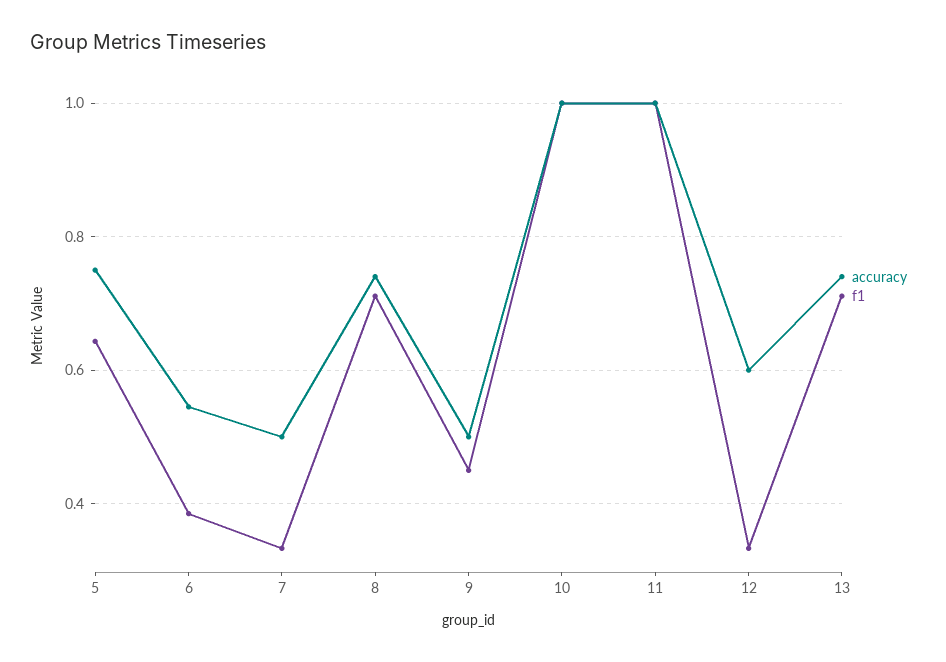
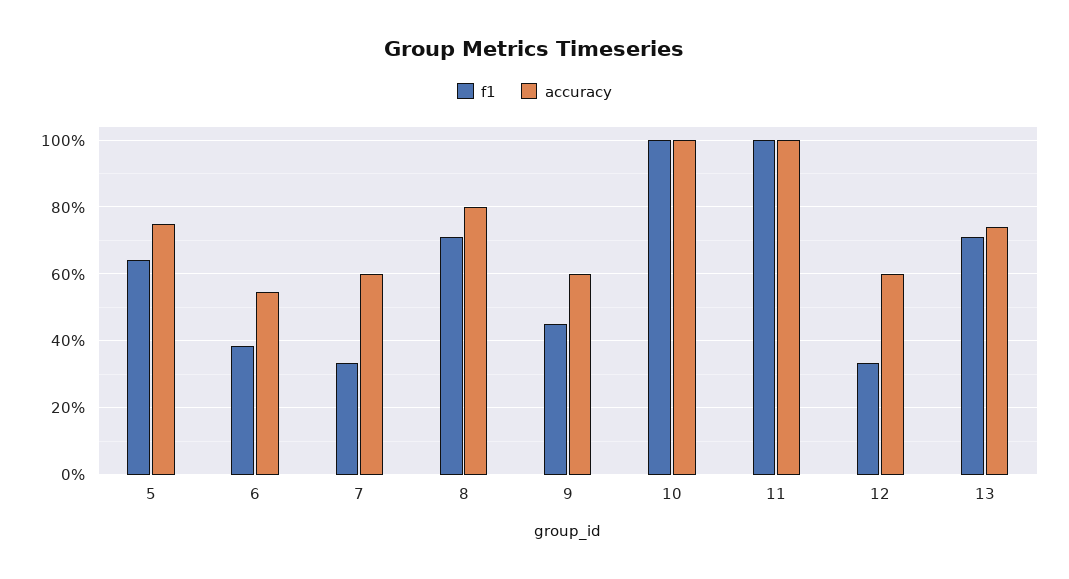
  {
    "accuracy": {
      "5": 0.76,
      "6": 0.54,
-     "7": 0.5,
+     "7": 0.6,
-     "8": 0.74,
+     "8": 0.8,
-     "9": 0.5,
+     "9": 0.6,
      "10": 1,
      "11": 1,
      "12": 0.6,
      "13": 0.74
    },
    "f1": {
      "5": 0.64,
      "6": 0.38,
      "7": 0.34,
      "8": 0.72,
      "9": 0.46,
      "10": 1,
      "11": 1,
      "12": 0.34,
      "13": 0.72
    }
  }

